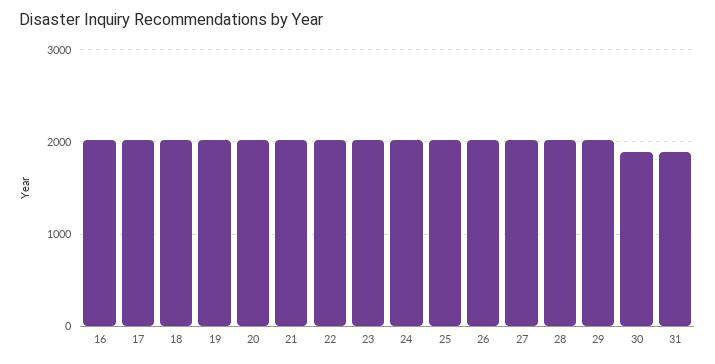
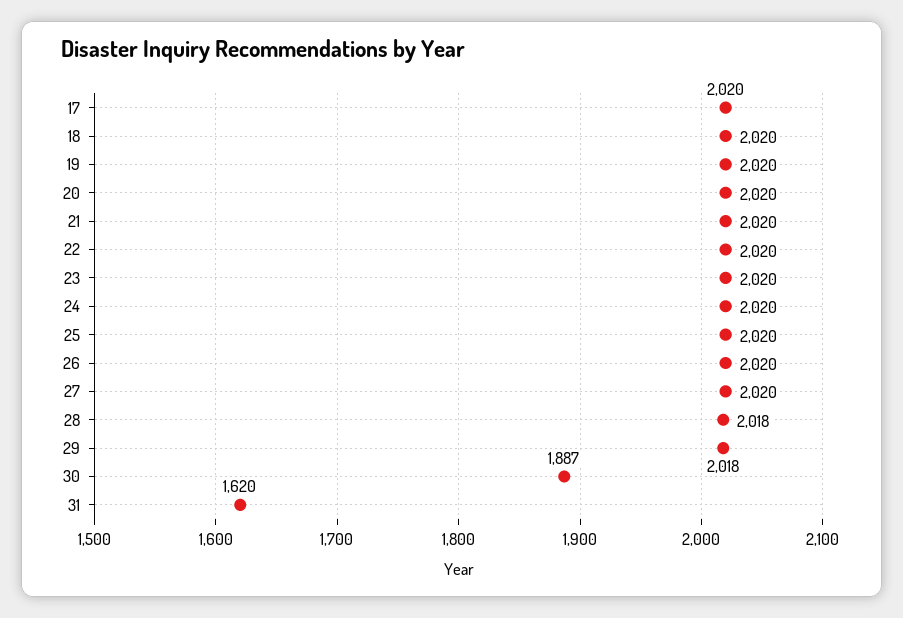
  {
-   "16": 2000,
    "17": 2020,
    "18": 2020,
    "19": 2020,
    "20": 2020,
    "21": 2020,
    "22": 2020,
    "23": 2020,
    "24": 2020,
    "25": 2020,
    "26": 2020,
    "27": 2020,
    "28": 2018,
    "29": 2018,
    "30": 1887,
-   "31": 1900
+   "31": 1620
  }

